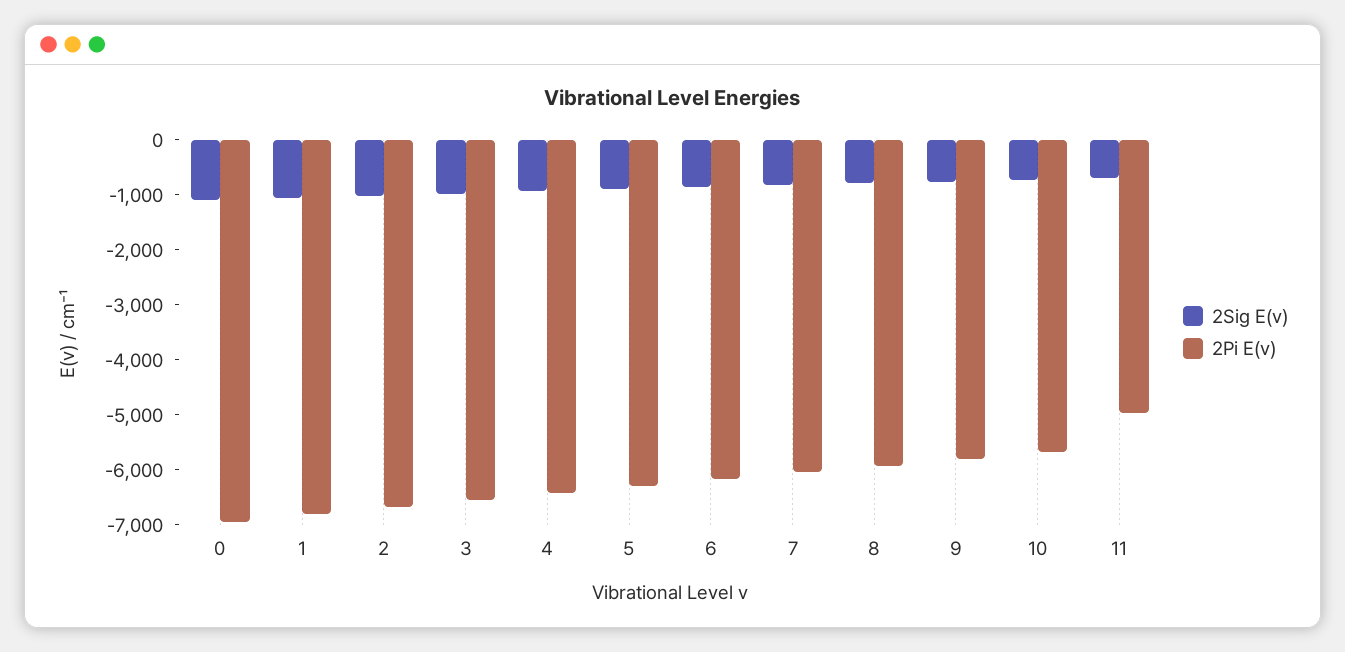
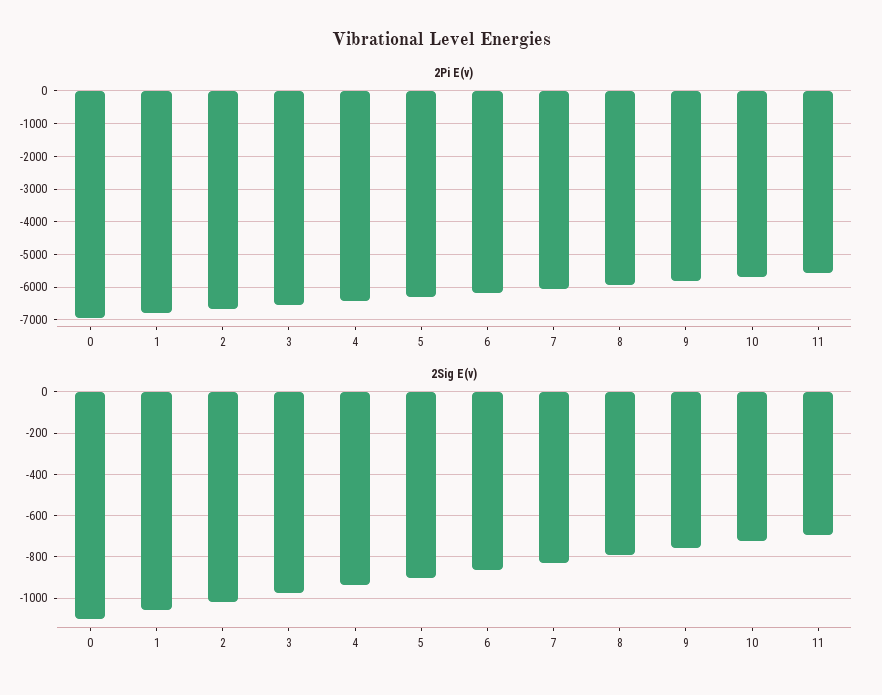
  {
    "2Sig E(v)": {
      "0": -1100,
      "1": -1050,
      "2": -1000,
      "3": -1000,
      "4": -950,
      "5": -900,
      "6": -850,
      "7": -850,
      "8": -800,
      "9": -750,
      "10": -750,
      "11": -700
    },
    "2Pi E(v)": {
      "0": -7000,
      "1": -6800,
      "2": -6600,
      "3": -6600,
      "4": -6400,
      "5": -6200,
      "6": -6200,
      "7": -6000,
      "8": -6000,
      "9": -5800,
      "10": -5600,
-     "11": -5000
+     "11": -5600
    }
  }

